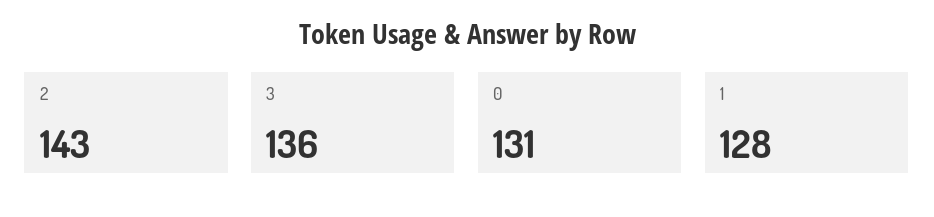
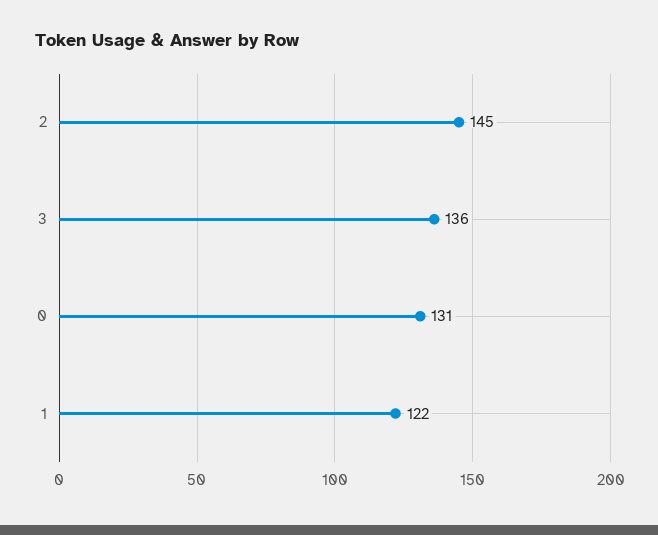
  {
-   "2": 143,
+   "2": 145,
    "3": 136,
    "0": 131,
-   "1": 128
+   "1": 122
  }

